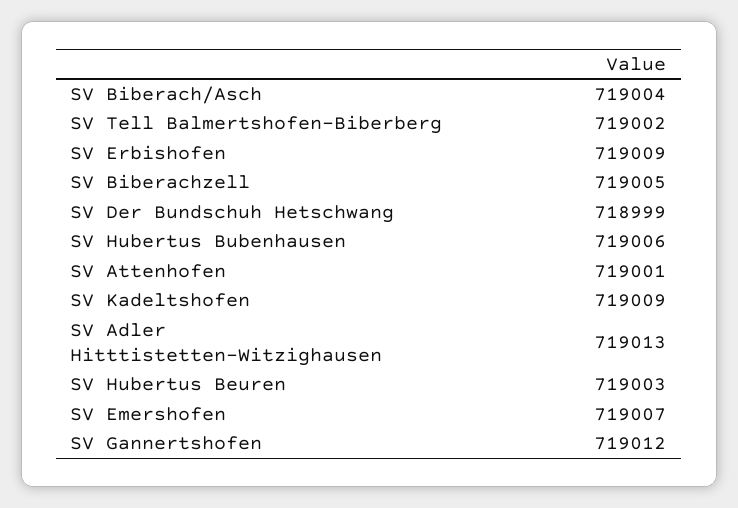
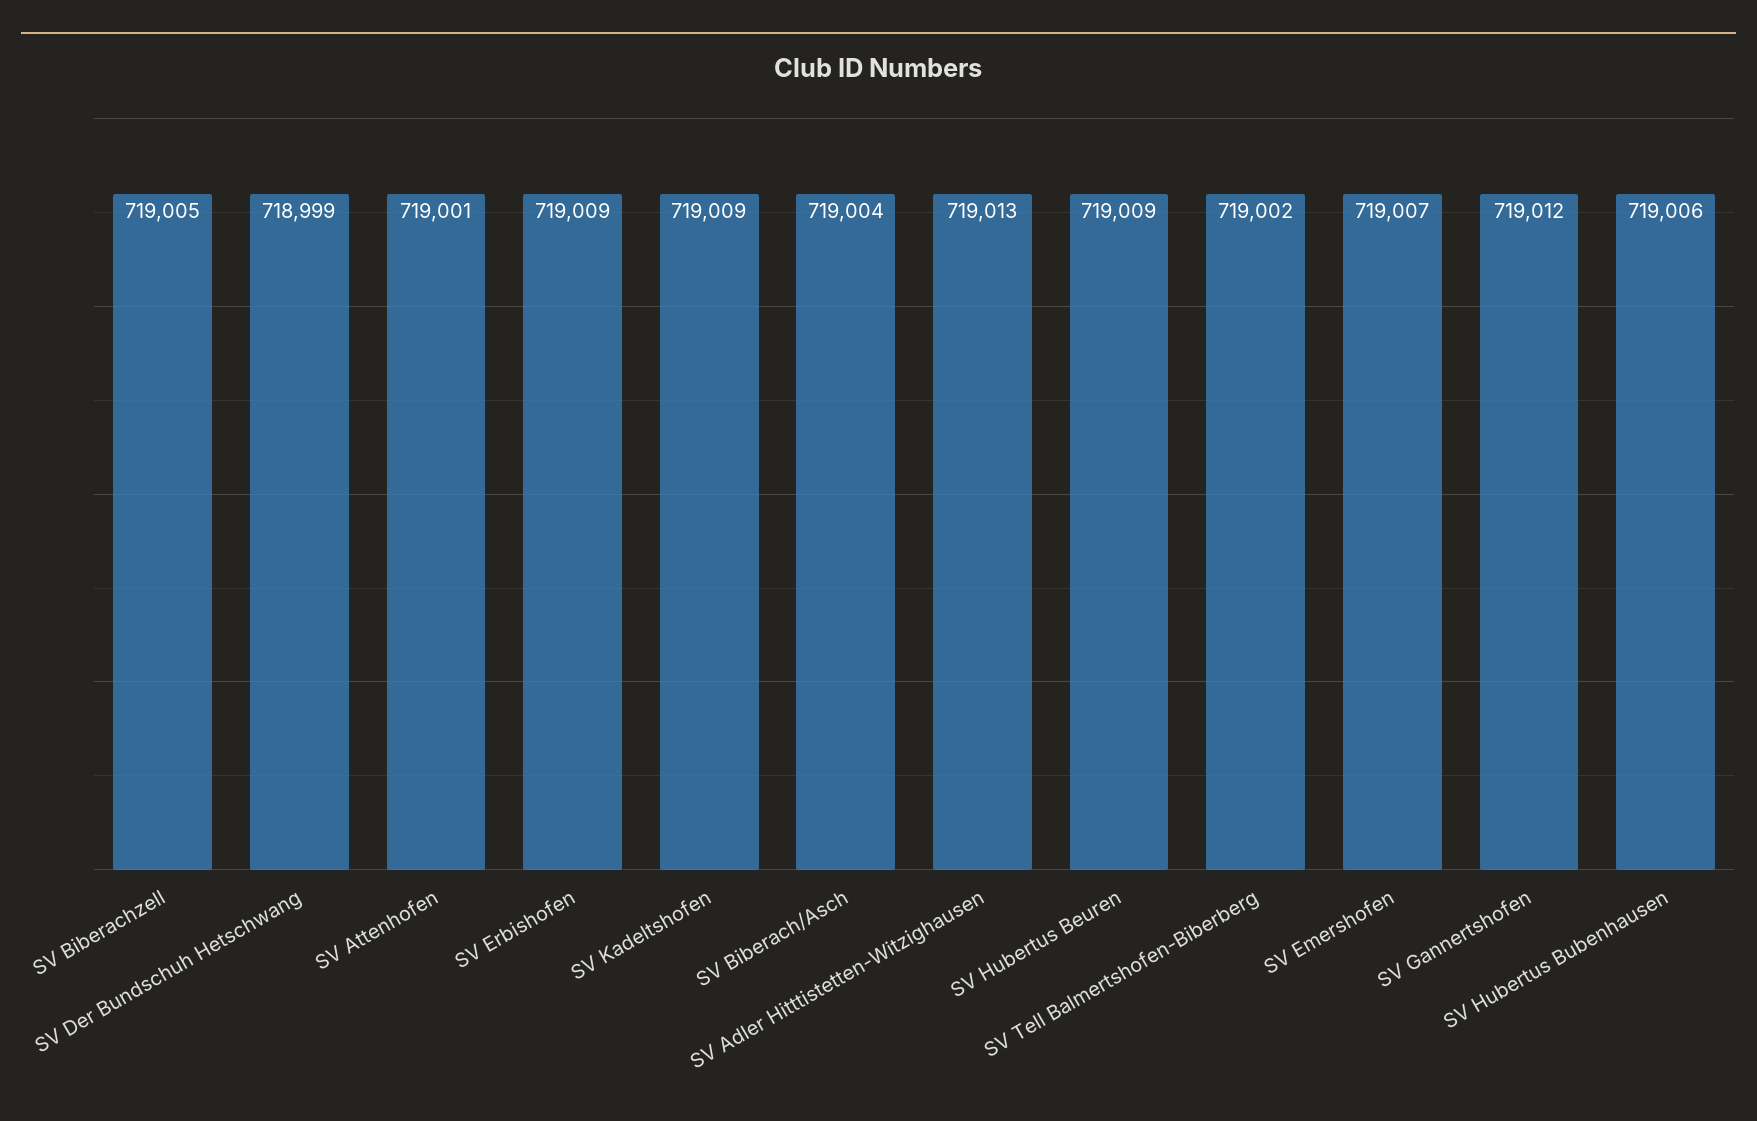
  {
    "SV Biberach/Asch": 719004,
    "SV Tell Balmertshofen-Biberberg": 719002,
    "SV Erbishofen": 719009,
    "SV Biberachzell": 719005,
    "SV Der Bundschuh Hetschwang": 718999,
    "SV Hubertus Bubenhausen": 719006,
    "SV Attenhofen": 719001,
    "SV Kadeltshofen": 719009,
    "SV Adler Hitttistetten-Witzighausen": 719013,
-   "SV Hubertus Beuren": 719003,
+   "SV Hubertus Beuren": 719009,
    "SV Emershofen": 719007,
    "SV Gannertshofen": 719012
  }

